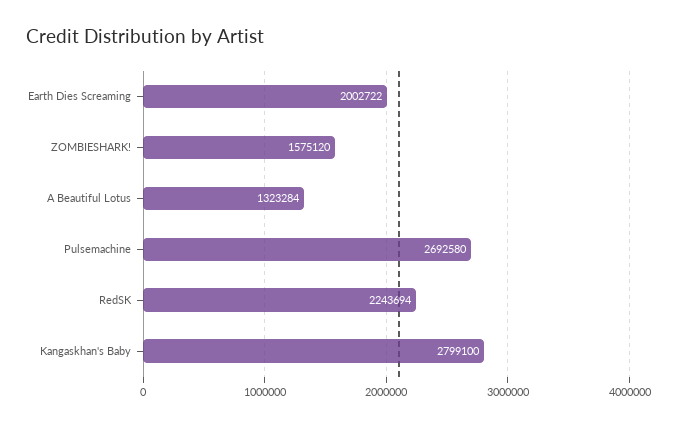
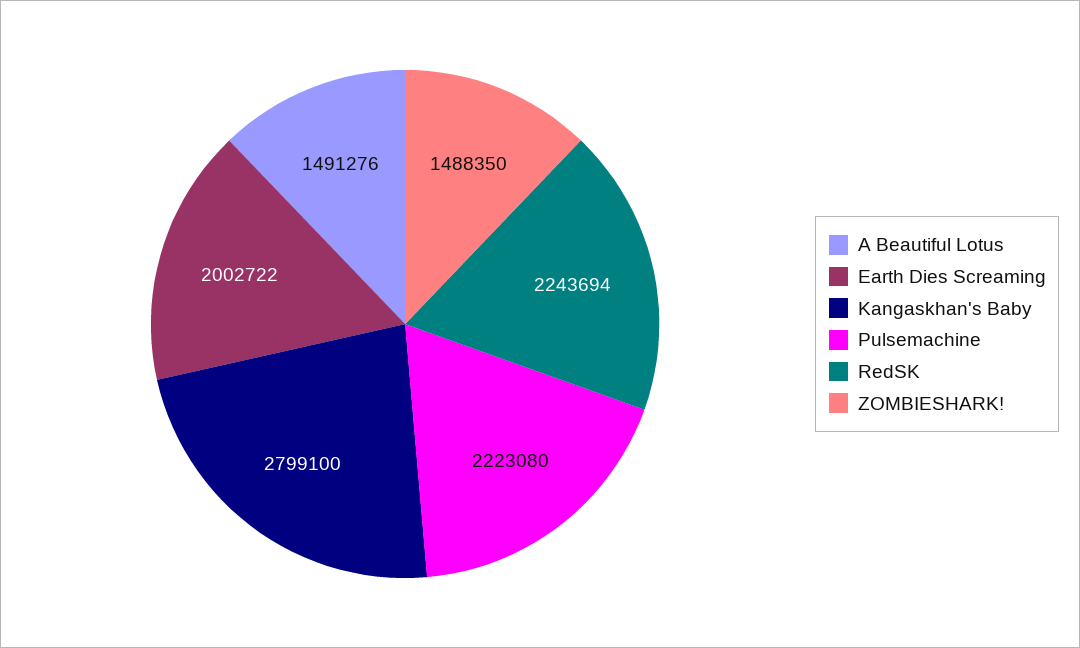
  {
    "Earth Dies Screaming": 2002722,
-   "ZOMBIESHARK!": 1575120,
+   "ZOMBIESHARK!": 1488350,
-   "A Beautiful Lotus": 1323284,
+   "A Beautiful Lotus": 1491276,
-   "Pulsemachine": 2692580,
+   "Pulsemachine": 2223080,
    "RedSK": 2243694,
    "Kangaskhan's Baby": 2799100
  }

